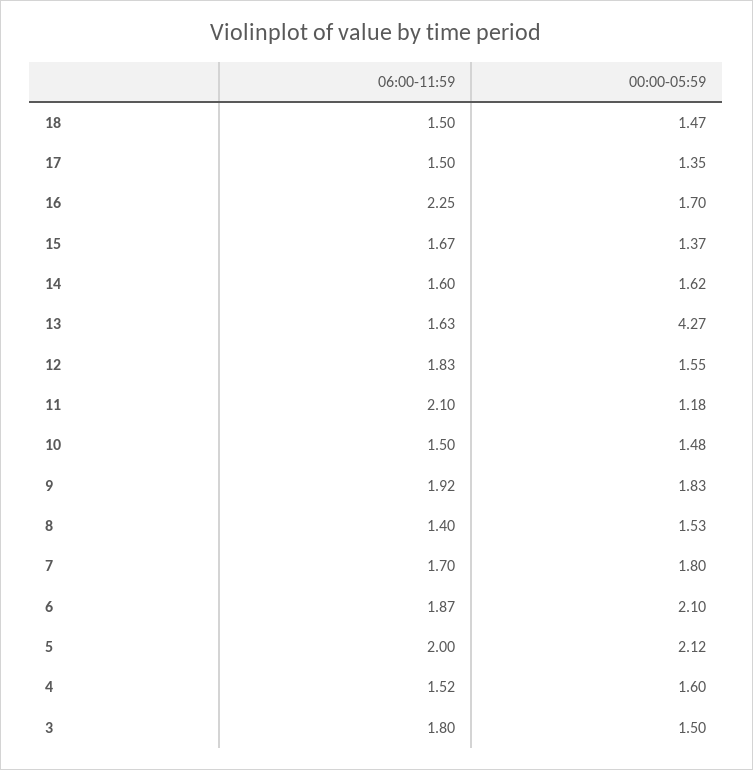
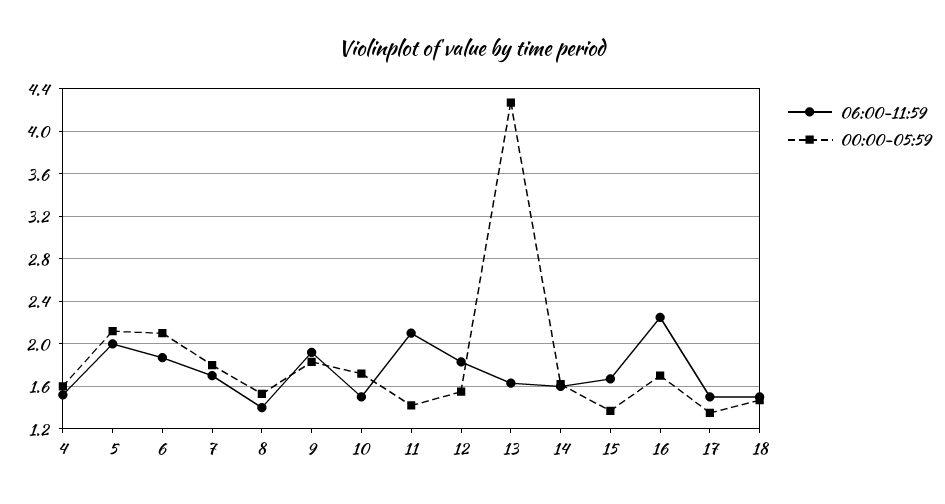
  {
    "06:00-11:59": {
      "18": 1.5,
      "17": 1.5,
      "16": 2.25,
      "15": 1.67,
      "14": 1.6,
      "13": 1.63,
      "12": 1.83,
      "11": 2.1,
      "10": 1.5,
      "9": 1.92,
      "8": 1.4,
      "7": 1.7,
      "6": 1.87,
      "5": 2,
-     "4": 1.52,
+     "4": 1.52
-     "3": 1.8
    },
    "00:00-05:59": {
      "18": 1.47,
      "17": 1.35,
      "16": 1.7,
      "15": 1.37,
      "14": 1.62,
      "13": 4.27,
      "12": 1.55,
-     "11": 1.18,
+     "11": 1.4,
-     "10": 1.48,
+     "10": 1.7,
      "9": 1.83,
      "8": 1.53,
      "7": 1.8,
      "6": 2.1,
      "5": 2.12,
-     "4": 1.6,
+     "4": 1.6
-     "3": 1.5
    }
  }

